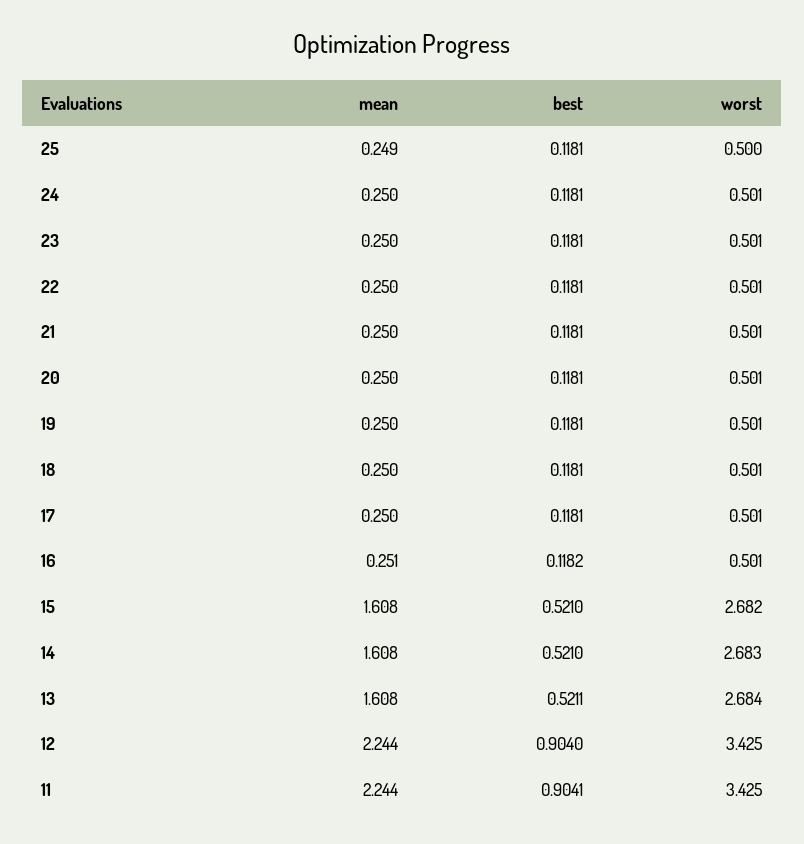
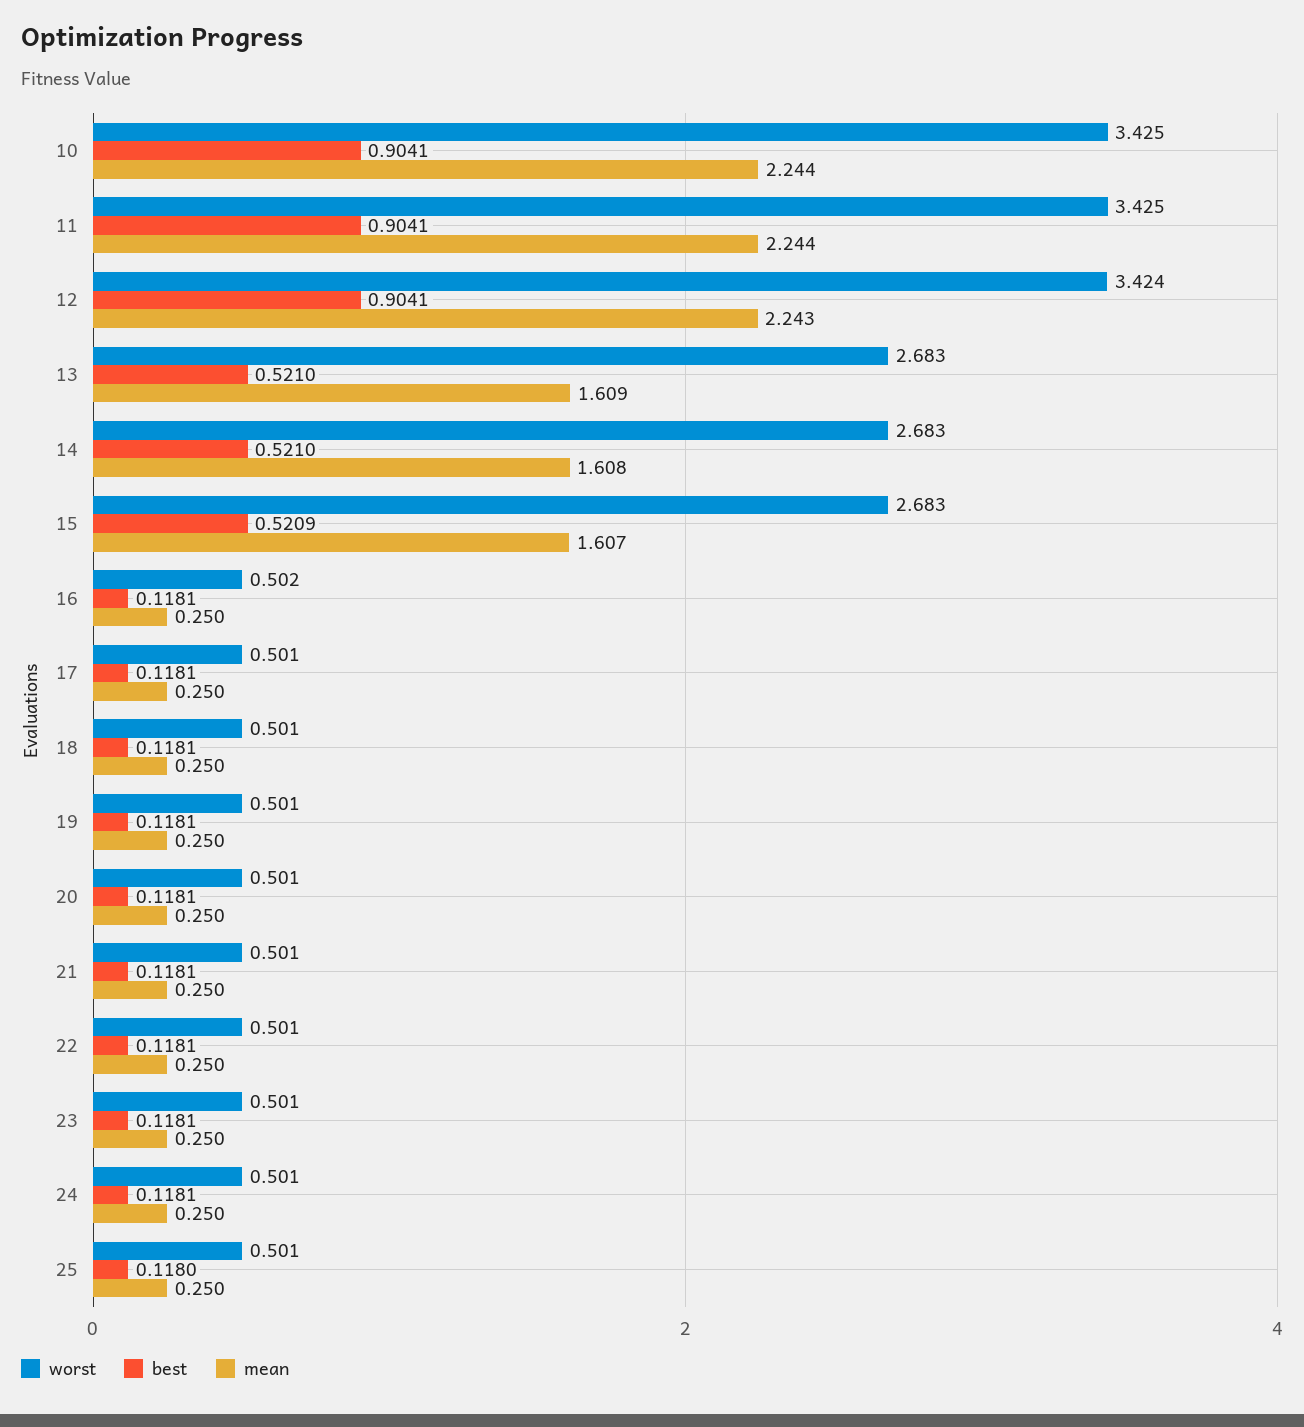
  {
    "mean": {
-     "25": 0.249,
+     "25": 0.25,
      "24": 0.25,
      "23": 0.25,
      "22": 0.25,
      "21": 0.25,
      "20": 0.25,
      "19": 0.25,
      "18": 0.25,
      "17": 0.25,
-     "16": 0.251,
+     "16": 0.25,
-     "15": 1.608,
+     "15": 1.607,
      "14": 1.608,
-     "13": 1.608,
+     "13": 1.609,
-     "12": 2.244,
+     "12": 2.243,
-     "11": 2.244
+     "11": 2.244,
+     "10": 2.244
    },
    "best": {
-     "25": 0.1181,
+     "25": 0.118,
      "24": 0.1181,
      "23": 0.1181,
      "22": 0.1181,
      "21": 0.1181,
      "20": 0.1181,
      "19": 0.1181,
      "18": 0.1181,
      "17": 0.1181,
-     "16": 0.1182,
+     "16": 0.1181,
-     "15": 0.521,
+     "15": 0.5209,
      "14": 0.521,
-     "13": 0.5211,
+     "13": 0.521,
-     "12": 0.904,
+     "12": 0.9041,
-     "11": 0.9041
+     "11": 0.9041,
+     "10": 0.9041
    },
    "worst": {
-     "25": 0.5,
+     "25": 0.501,
      "24": 0.501,
      "23": 0.501,
      "22": 0.501,
      "21": 0.501,
      "20": 0.501,
      "19": 0.501,
      "18": 0.501,
      "17": 0.501,
-     "16": 0.501,
+     "16": 0.502,
-     "15": 2.682,
+     "15": 2.683,
      "14": 2.683,
-     "13": 2.684,
+     "13": 2.683,
-     "12": 3.425,
+     "12": 3.424,
-     "11": 3.425
+     "11": 3.425,
+     "10": 3.425
    }
  }

